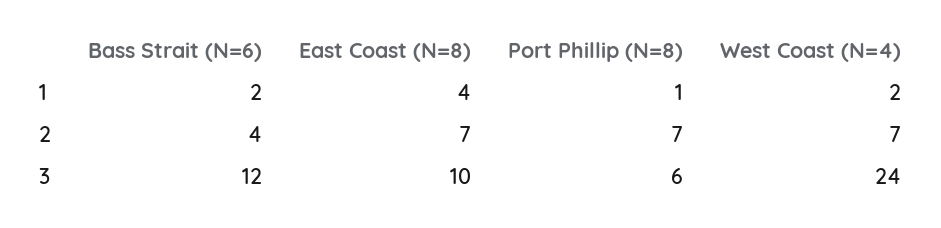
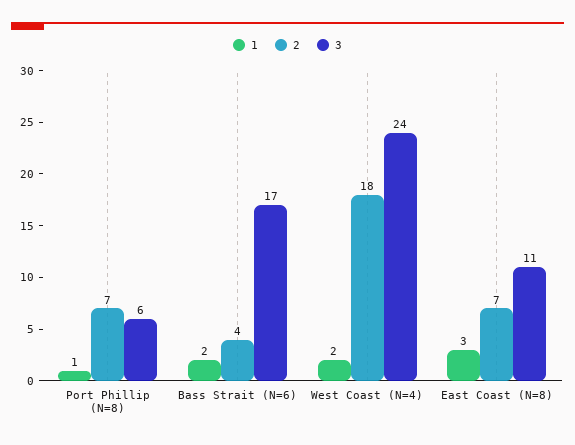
  {
    "1": {
      "Bass Strait (N=6)": 2,
-     "East Coast (N=8)": 4,
+     "East Coast (N=8)": 3,
      "Port Phillip (N=8)": 1,
      "West Coast (N=4)": 2
    },
    "2": {
      "Bass Strait (N=6)": 4,
      "East Coast (N=8)": 7,
      "Port Phillip (N=8)": 7,
-     "West Coast (N=4)": 7
+     "West Coast (N=4)": 18
    },
    "3": {
-     "Bass Strait (N=6)": 12,
+     "Bass Strait (N=6)": 17,
-     "East Coast (N=8)": 10,
+     "East Coast (N=8)": 11,
      "Port Phillip (N=8)": 6,
      "West Coast (N=4)": 24
    }
  }

